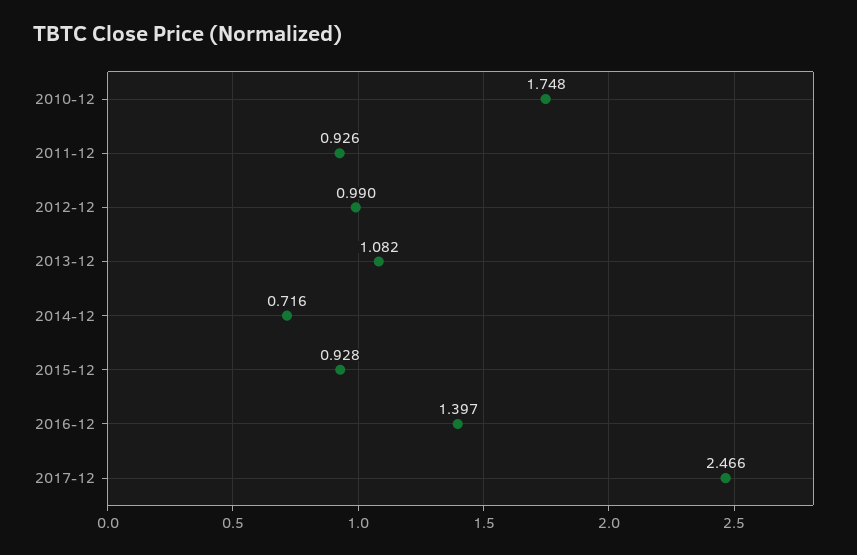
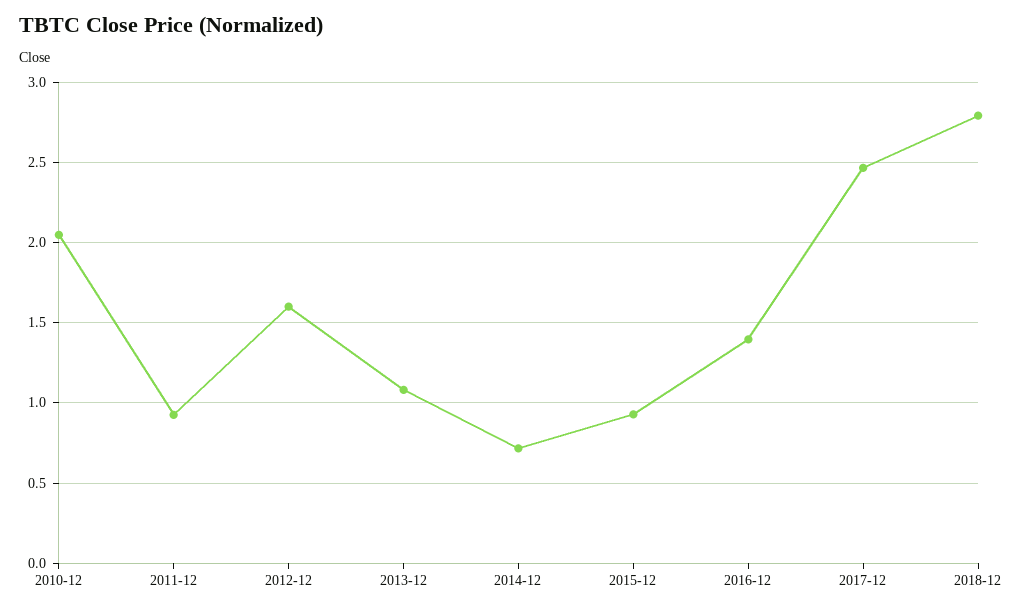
  {
-   "2010-12": 1.748,
+   "2010-12": 2.05,
    "2011-12": 0.926,
-   "2012-12": 0.99,
+   "2012-12": 1.6,
    "2013-12": 1.082,
    "2014-12": 0.716,
    "2015-12": 0.928,
    "2016-12": 1.397,
-   "2017-12": 2.466
+   "2017-12": 2.466,
+   "2018-12": 2.8
  }

